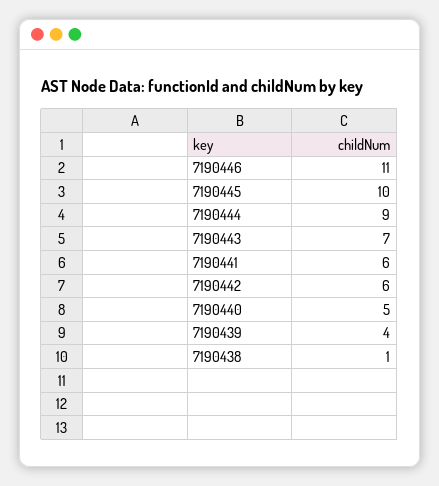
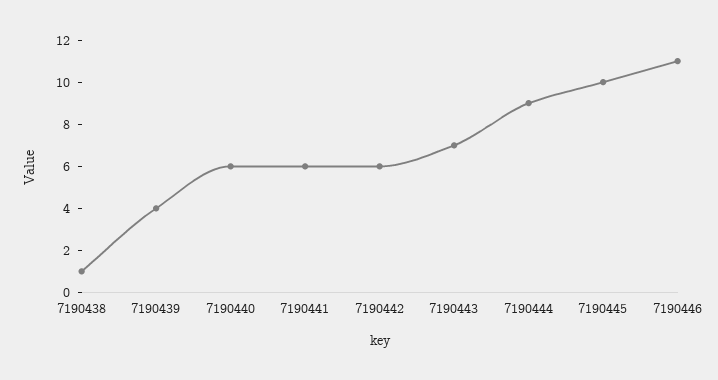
  {
    "7190446": 11,
    "7190445": 10,
    "7190444": 9,
    "7190443": 7,
    "7190441": 6,
    "7190442": 6,
-   "7190440": 5,
+   "7190440": 6,
    "7190439": 4,
    "7190438": 1
  }

